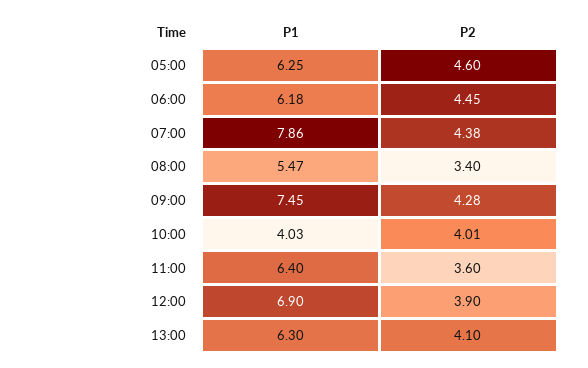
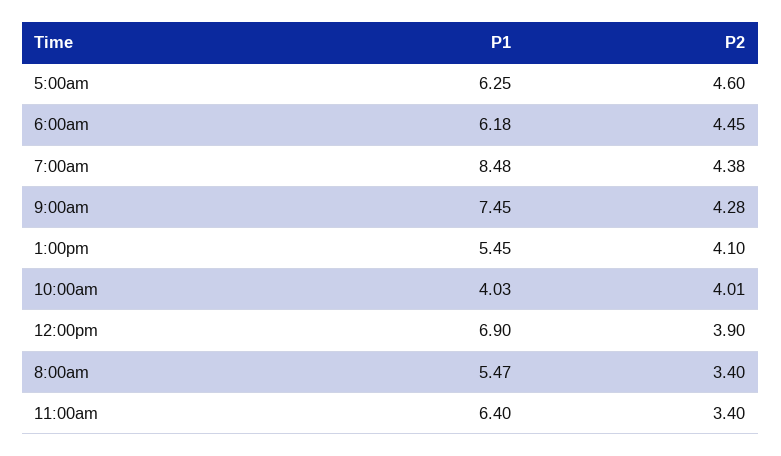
  {
    "P1": {
      "05:00": 6.25,
      "06:00": 6.18,
-     "07:00": 7.86,
+     "07:00": 8.48,
      "08:00": 5.47,
      "09:00": 7.45,
      "10:00": 4.03,
      "11:00": 6.4,
      "12:00": 6.9,
-     "13:00": 6.3
+     "13:00": 5.45
    },
    "P2": {
      "05:00": 4.6,
      "06:00": 4.45,
      "07:00": 4.38,
      "08:00": 3.4,
      "09:00": 4.28,
      "10:00": 4.01,
-     "11:00": 3.6,
+     "11:00": 3.4,
      "12:00": 3.9,
      "13:00": 4.1
    }
  }

